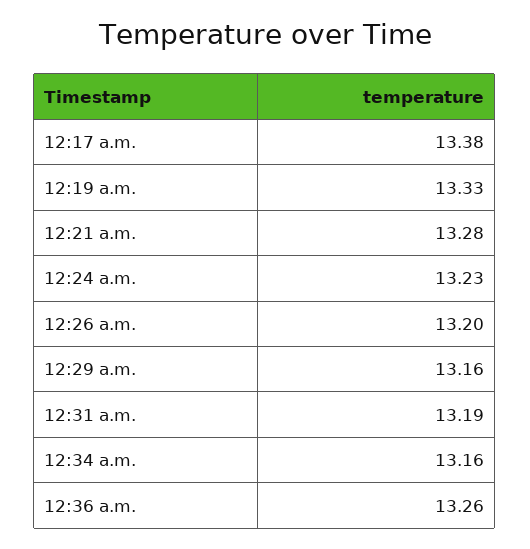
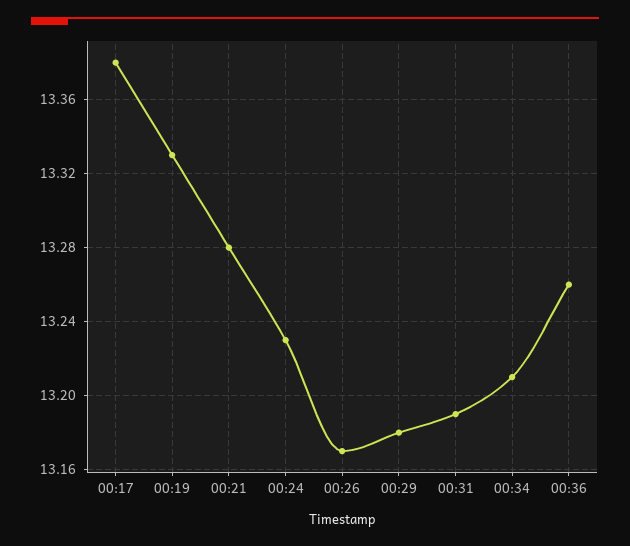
  {
    "12:17 a.m.": 13.38,
    "12:19 a.m.": 13.33,
    "12:21 a.m.": 13.28,
    "12:24 a.m.": 13.23,
-   "12:26 a.m.": 13.2,
+   "12:26 a.m.": 13.17,
-   "12:29 a.m.": 13.16,
+   "12:29 a.m.": 13.18,
    "12:31 a.m.": 13.19,
-   "12:34 a.m.": 13.16,
+   "12:34 a.m.": 13.21,
    "12:36 a.m.": 13.26
  }

